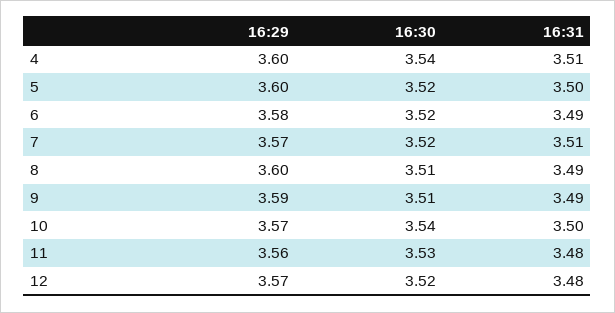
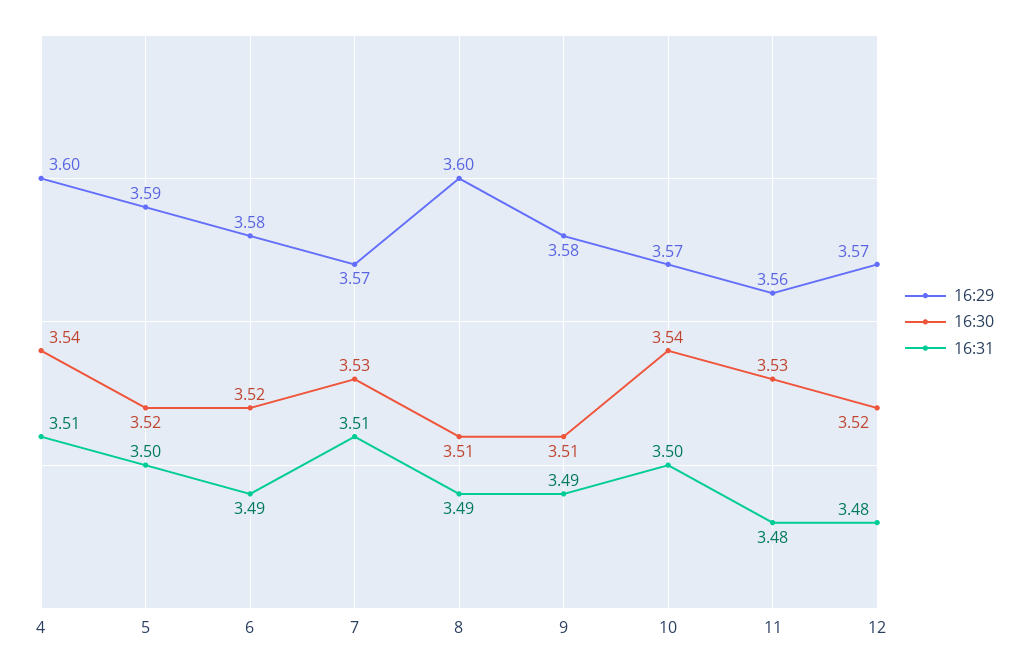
  {
    "16:29": {
      "4": 3.6,
-     "5": 3.6,
+     "5": 3.59,
      "6": 3.58,
      "7": 3.57,
      "8": 3.6,
-     "9": 3.59,
+     "9": 3.58,
      "10": 3.57,
      "11": 3.56,
      "12": 3.57
    },
    "16:30": {
      "4": 3.54,
      "5": 3.52,
      "6": 3.52,
-     "7": 3.52,
+     "7": 3.53,
      "8": 3.51,
      "9": 3.51,
      "10": 3.54,
      "11": 3.53,
      "12": 3.52
    },
    "16:31": {
      "4": 3.51,
      "5": 3.5,
      "6": 3.49,
      "7": 3.51,
      "8": 3.49,
      "9": 3.49,
      "10": 3.5,
      "11": 3.48,
      "12": 3.48
    }
  }

